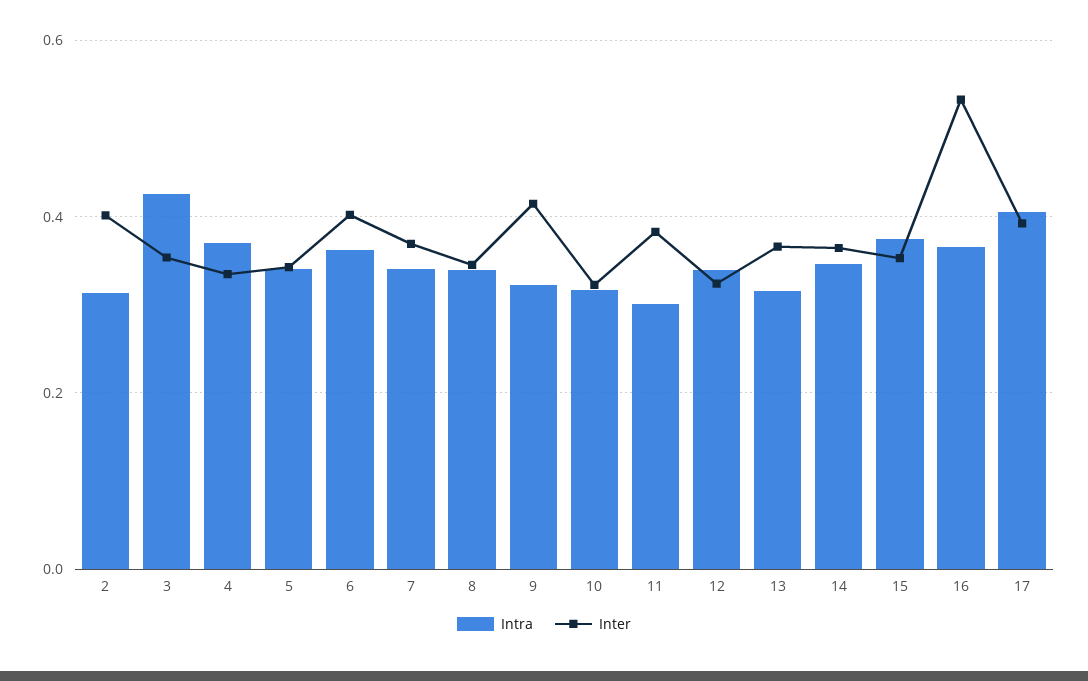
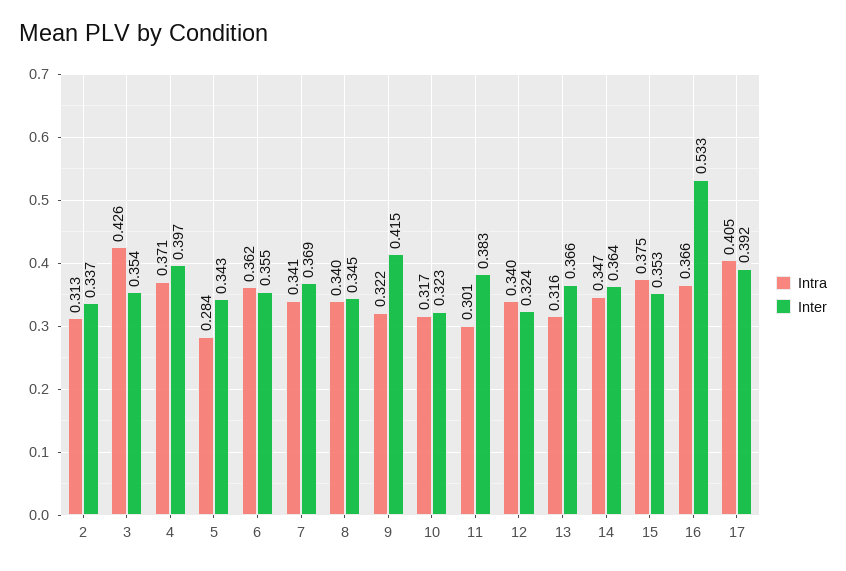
  {
    "Intra": {
      "2": 0.313,
      "3": 0.426,
      "4": 0.371,
-     "5": 0.34,
+     "5": 0.284,
      "6": 0.362,
      "7": 0.341,
      "8": 0.34,
      "9": 0.322,
      "10": 0.317,
      "11": 0.301,
      "12": 0.34,
      "13": 0.316,
      "14": 0.347,
      "15": 0.375,
      "16": 0.366,
      "17": 0.405
    },
    "Inter": {
-     "2": 0.4,
+     "2": 0.337,
      "3": 0.354,
-     "4": 0.34,
+     "4": 0.397,
      "5": 0.343,
-     "6": 0.4,
+     "6": 0.355,
      "7": 0.369,
      "8": 0.345,
      "9": 0.415,
      "10": 0.323,
      "11": 0.383,
      "12": 0.324,
      "13": 0.366,
      "14": 0.364,
      "15": 0.353,
      "16": 0.533,
      "17": 0.392
    }
  }

